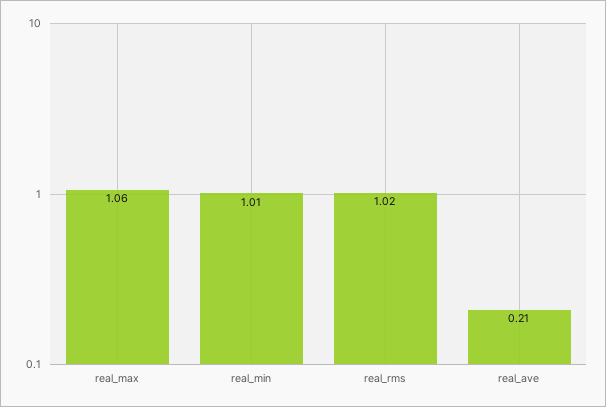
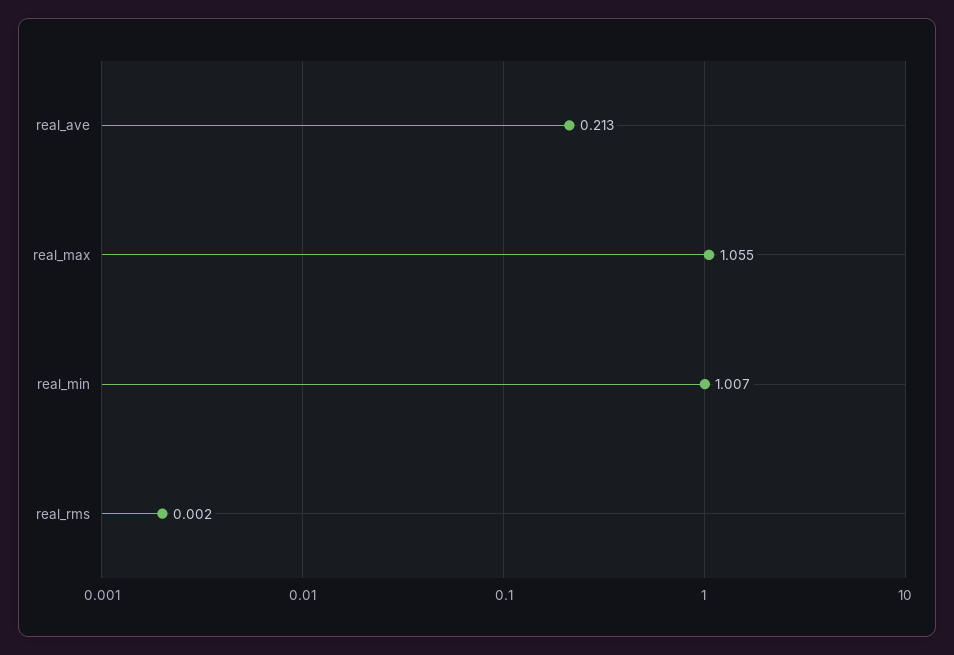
  {
    "real_max": 1.055,
    "real_min": 1.007,
-   "real_rms": 1.02,
+   "real_rms": 0.002,
    "real_ave": 0.213
  }

